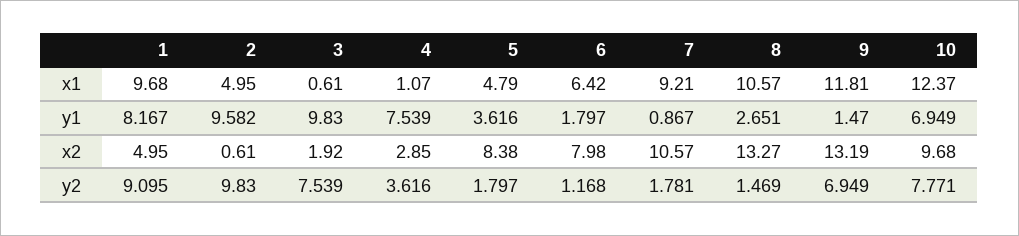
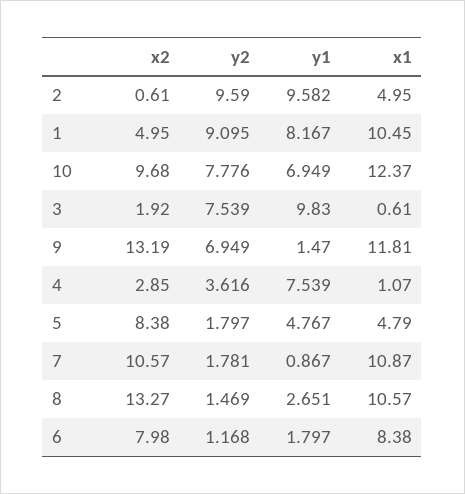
  {
    "1": {
-     "x1": 9.68,
+     "x1": 10.45,
      "y1": 8.167,
      "x2": 4.95,
      "y2": 9.095
    },
    "2": {
      "x1": 4.95,
      "y1": 9.582,
      "x2": 0.61,
-     "y2": 9.83
+     "y2": 9.59
    },
    "3": {
      "x1": 0.61,
      "y1": 9.83,
      "x2": 1.92,
      "y2": 7.539
    },
    "4": {
      "x1": 1.07,
      "y1": 7.539,
      "x2": 2.85,
      "y2": 3.616
    },
    "5": {
      "x1": 4.79,
-     "y1": 3.616,
+     "y1": 4.767,
      "x2": 8.38,
      "y2": 1.797
    },
    "6": {
-     "x1": 6.42,
+     "x1": 8.38,
      "y1": 1.797,
      "x2": 7.98,
      "y2": 1.168
    },
    "7": {
-     "x1": 9.21,
+     "x1": 10.87,
      "y1": 0.867,
      "x2": 10.57,
      "y2": 1.781
    },
    "8": {
      "x1": 10.57,
      "y1": 2.651,
      "x2": 13.27,
      "y2": 1.469
    },
    "9": {
      "x1": 11.81,
      "y1": 1.47,
      "x2": 13.19,
      "y2": 6.949
    },
    "10": {
      "x1": 12.37,
      "y1": 6.949,
      "x2": 9.68,
-     "y2": 7.771
+     "y2": 7.776
    }
  }

